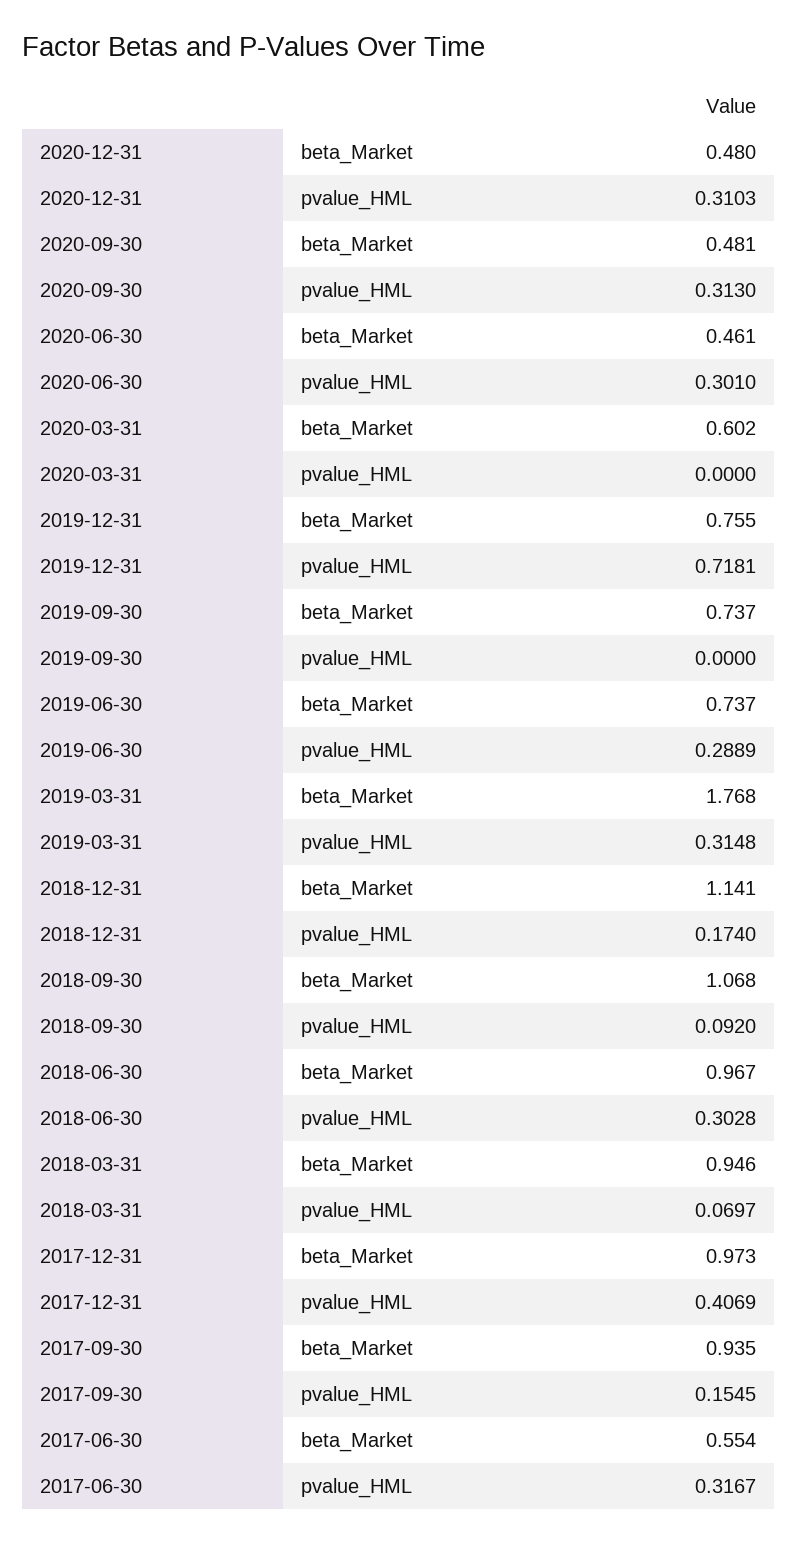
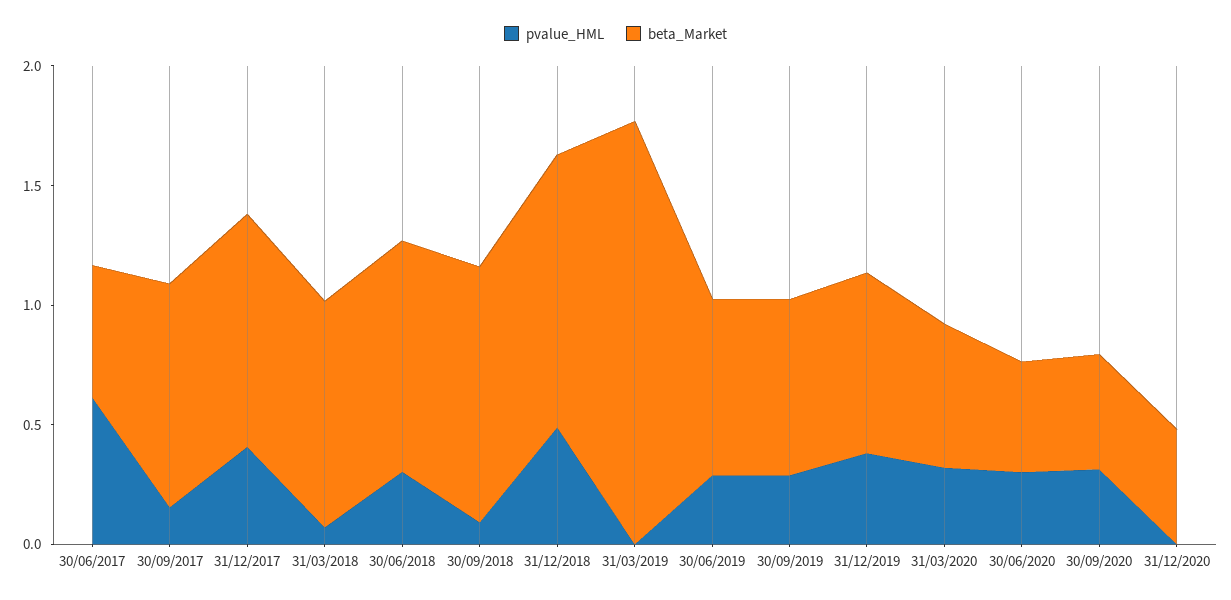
  {
    "beta_Market": {
      "2020-12-31": 0.48,
      "2020-09-30": 0.481,
      "2020-06-30": 0.461,
      "2020-03-31": 0.602,
      "2019-12-31": 0.755,
      "2019-09-30": 0.737,
      "2019-06-30": 0.737,
      "2019-03-31": 1.768,
      "2018-12-31": 1.141,
      "2018-09-30": 1.068,
      "2018-06-30": 0.967,
      "2018-03-31": 0.946,
      "2017-12-31": 0.973,
      "2017-09-30": 0.935,
      "2017-06-30": 0.554
    },
    "pvalue_HML": {
-     "2020-12-31": 0.3103,
+     "2020-12-31": 0,
      "2020-09-30": 0.313,
      "2020-06-30": 0.301,
-     "2020-03-31": 0,
+     "2020-03-31": 0.3,
-     "2019-12-31": 0.7181,
+     "2019-12-31": 0.4,
-     "2019-09-30": 0,
+     "2019-09-30": 0.3,
      "2019-06-30": 0.2889,
-     "2019-03-31": 0.3148,
+     "2019-03-31": 0,
-     "2018-12-31": 0.174,
+     "2018-12-31": 0.5,
      "2018-09-30": 0.092,
      "2018-06-30": 0.3028,
      "2018-03-31": 0.0697,
      "2017-12-31": 0.4069,
      "2017-09-30": 0.1545,
-     "2017-06-30": 0.3167
+     "2017-06-30": 0.6
    }
  }

